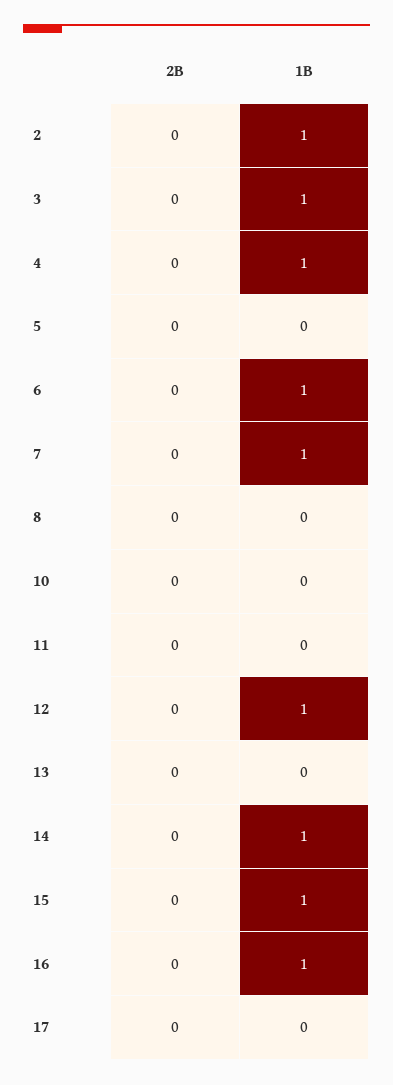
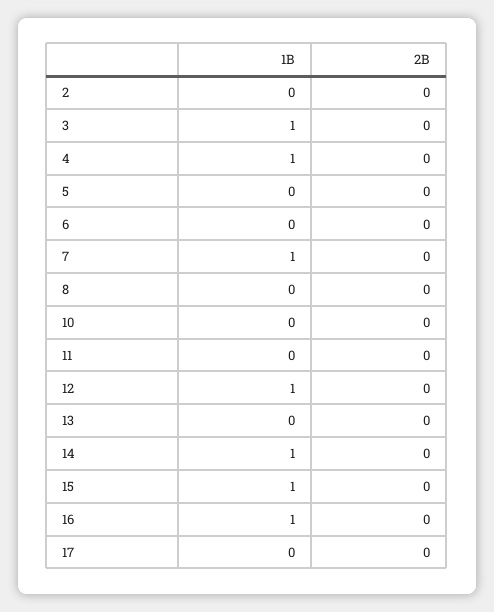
  {
    "2B": {
      "2": 0,
      "3": 0,
      "4": 0,
      "5": 0,
      "6": 0,
      "7": 0,
      "8": 0,
      "10": 0,
      "11": 0,
      "12": 0,
      "13": 0,
      "14": 0,
      "15": 0,
      "16": 0,
      "17": 0
    },
    "1B": {
-     "2": 1,
+     "2": 0,
      "3": 1,
      "4": 1,
      "5": 0,
-     "6": 1,
+     "6": 0,
      "7": 1,
      "8": 0,
      "10": 0,
      "11": 0,
      "12": 1,
      "13": 0,
      "14": 1,
      "15": 1,
      "16": 1,
      "17": 0
    }
  }

